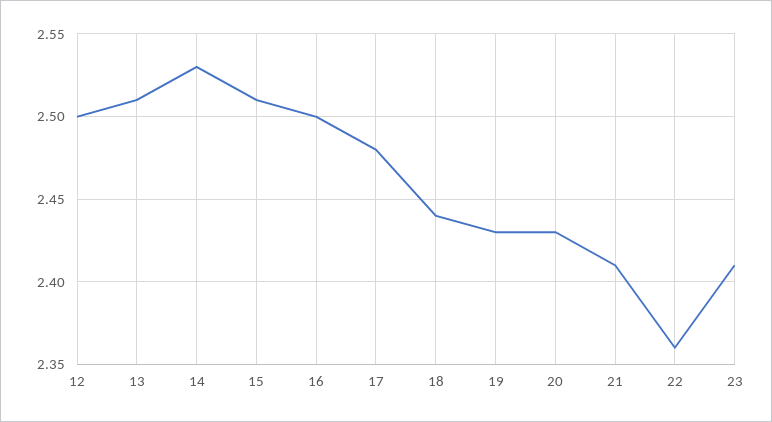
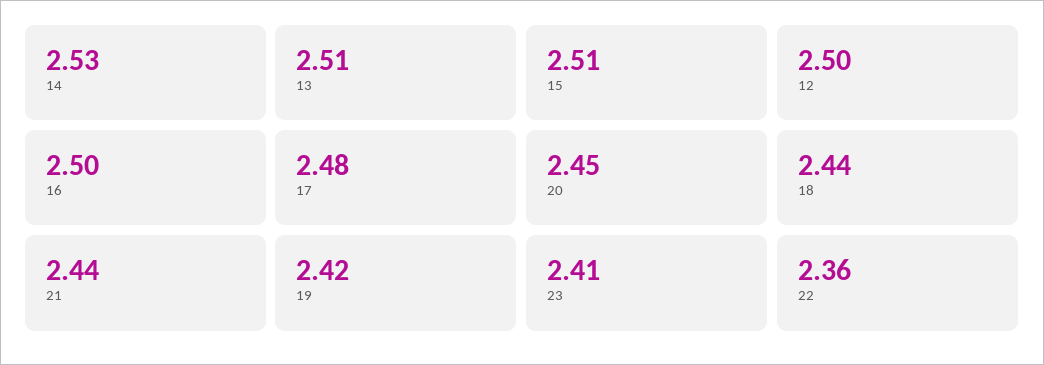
  {
    "12": 2.5,
    "13": 2.51,
    "14": 2.53,
    "15": 2.51,
    "16": 2.5,
    "17": 2.48,
    "18": 2.44,
-   "19": 2.43,
+   "19": 2.42,
-   "20": 2.43,
+   "20": 2.45,
-   "21": 2.41,
+   "21": 2.44,
    "22": 2.36,
    "23": 2.41
  }

